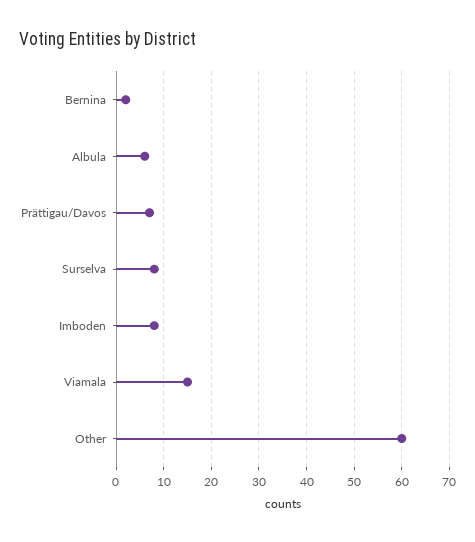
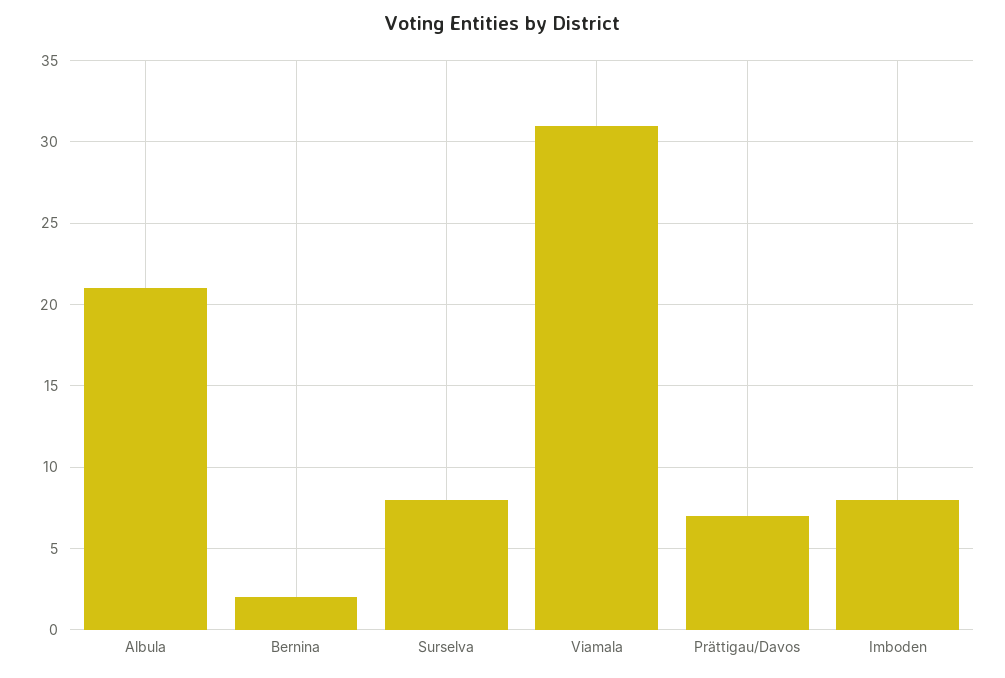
  {
    "Bernina": 2,
-   "Albula": 5,
+   "Albula": 21,
    "Prättigau/Davos": 7,
    "Surselva": 8,
    "Imboden": 8,
-   "Viamala": 15,
+   "Viamala": 31
-   "Other": 60
  }

